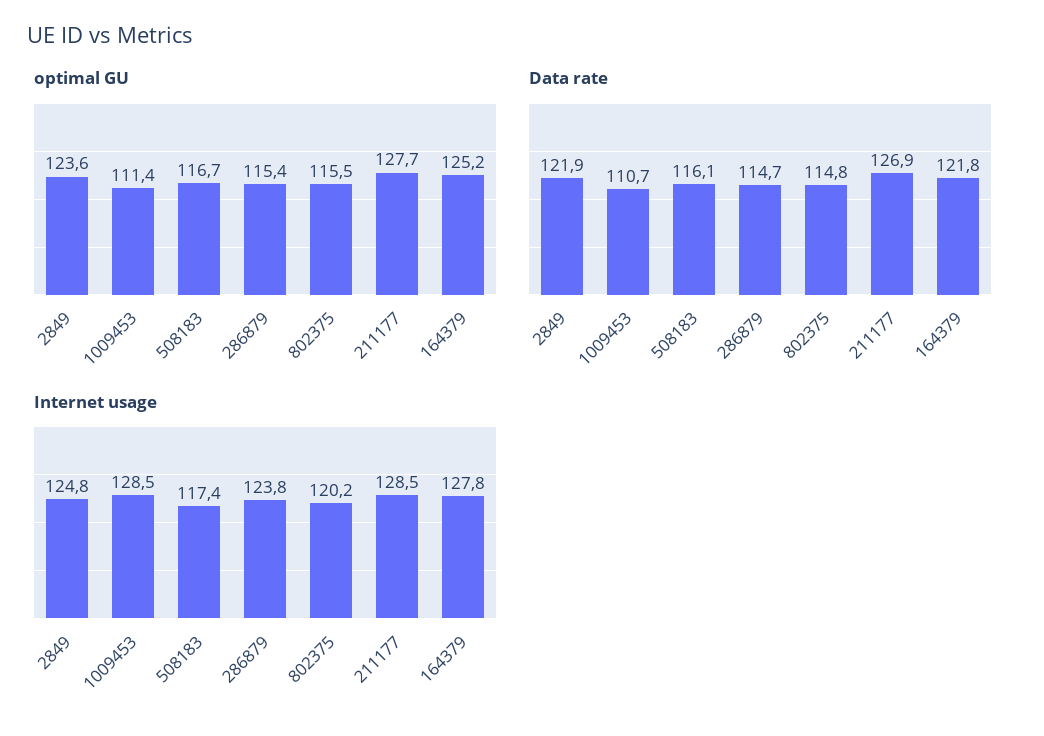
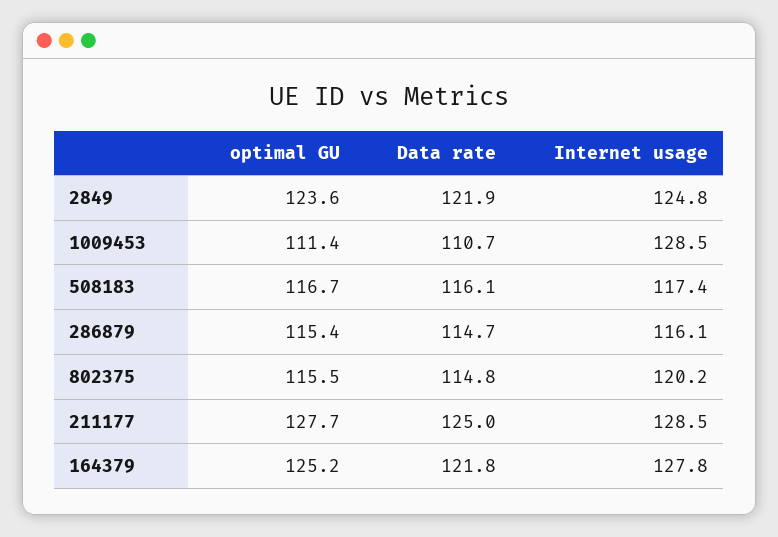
  {
    "optimal GU": {
      "2849": 123.6,
      "1009453": 111.4,
      "508183": 116.7,
      "286879": 115.4,
      "802375": 115.5,
      "211177": 127.7,
      "164379": 125.2
    },
    "Data rate": {
      "2849": 121.9,
      "1009453": 110.7,
      "508183": 116.1,
      "286879": 114.7,
      "802375": 114.8,
-     "211177": 126.9,
+     "211177": 125,
      "164379": 121.8
    },
    "Internet usage": {
      "2849": 124.8,
      "1009453": 128.5,
      "508183": 117.4,
-     "286879": 123.8,
+     "286879": 116.1,
      "802375": 120.2,
      "211177": 128.5,
      "164379": 127.8
    }
  }

